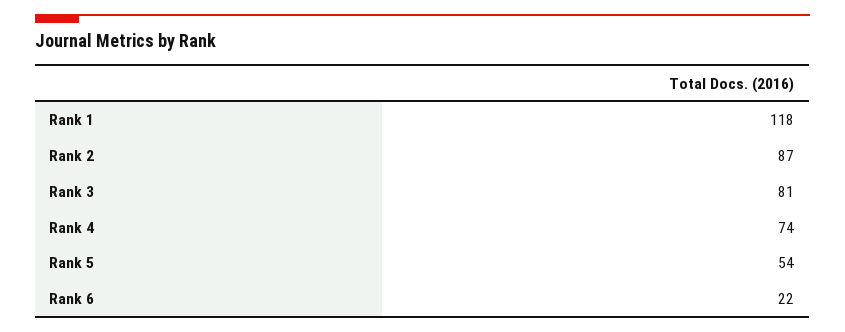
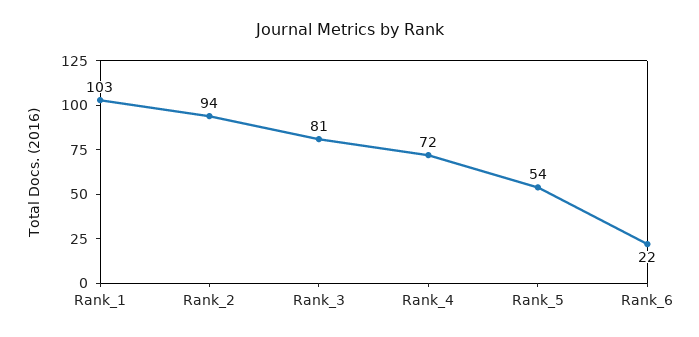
  {
-   "Rank 1": 118,
+   "Rank 1": 103,
-   "Rank 2": 87,
+   "Rank 2": 94,
    "Rank 3": 81,
-   "Rank 4": 74,
+   "Rank 4": 72,
    "Rank 5": 54,
    "Rank 6": 22
  }

